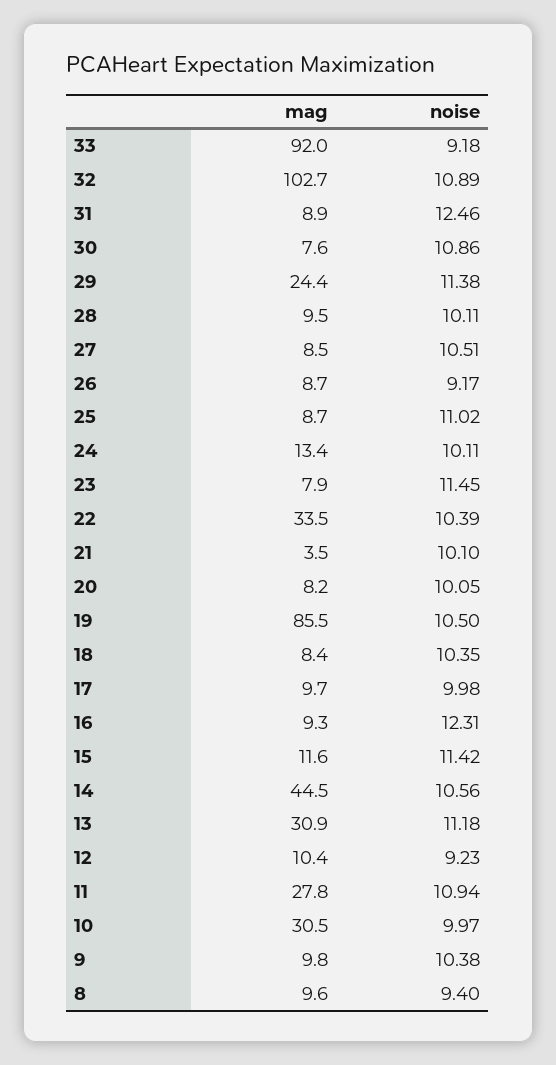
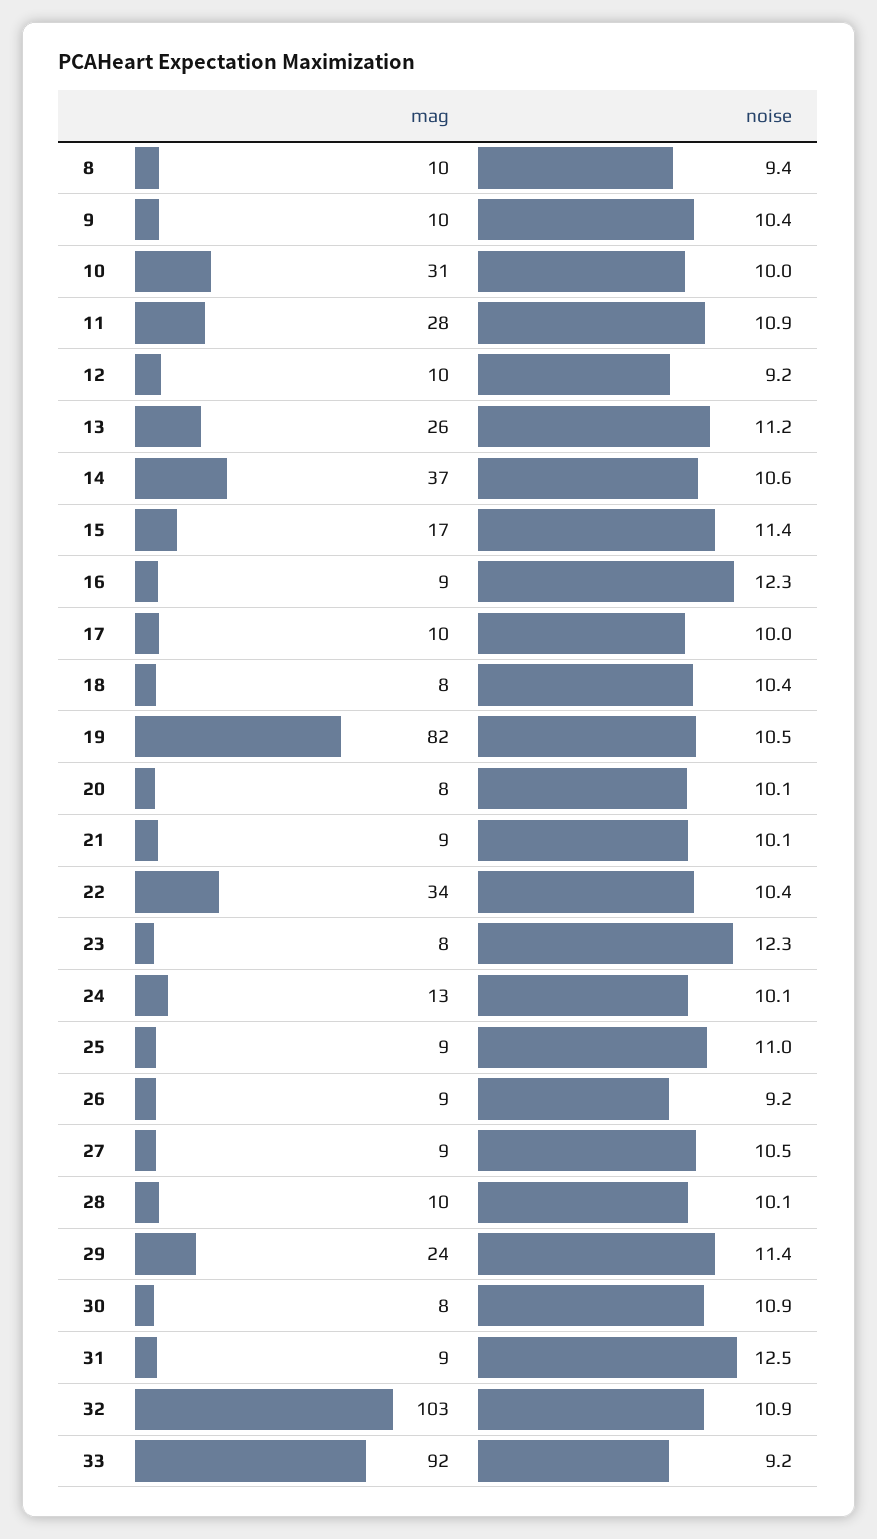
  {
    "mag": {
      "33": 92,
      "32": 102.7,
      "31": 8.9,
      "30": 7.6,
      "29": 24.4,
      "28": 9.5,
      "27": 8.5,
      "26": 8.7,
      "25": 8.7,
      "24": 13.4,
      "23": 7.9,
      "22": 33.5,
-     "21": 3.5,
+     "21": 9,
      "20": 8.2,
-     "19": 85.5,
+     "19": 82,
      "18": 8.4,
      "17": 9.7,
      "16": 9.3,
-     "15": 11.6,
+     "15": 17,
-     "14": 44.5,
+     "14": 37,
-     "13": 30.9,
+     "13": 26,
      "12": 10.4,
      "11": 27.8,
      "10": 30.5,
      "9": 9.8,
      "8": 9.6
    },
    "noise": {
      "33": 9.18,
      "32": 10.89,
      "31": 12.46,
      "30": 10.86,
      "29": 11.38,
      "28": 10.11,
      "27": 10.51,
      "26": 9.17,
      "25": 11.02,
      "24": 10.11,
-     "23": 11.45,
+     "23": 12.3,
      "22": 10.39,
      "21": 10.1,
      "20": 10.05,
      "19": 10.5,
      "18": 10.35,
      "17": 9.98,
      "16": 12.31,
      "15": 11.42,
      "14": 10.56,
      "13": 11.18,
      "12": 9.23,
      "11": 10.94,
      "10": 9.97,
      "9": 10.38,
      "8": 9.4
    }
  }

